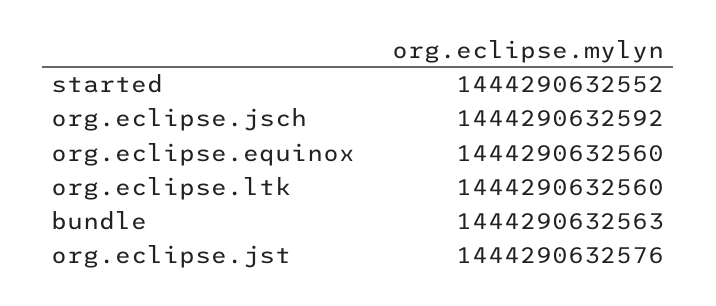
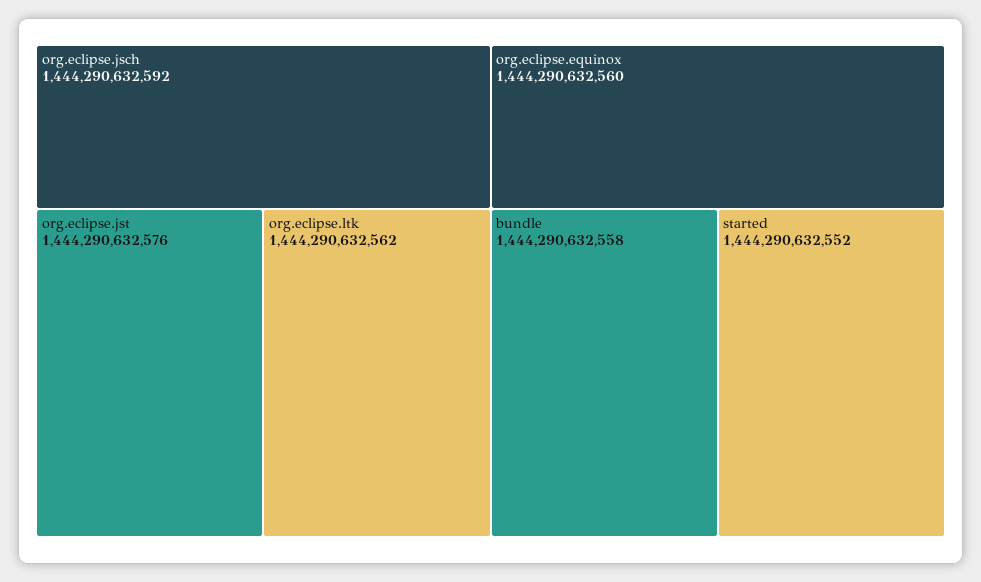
  {
    "started": 1444290632552,
    "org.eclipse.jsch": 1444290632592,
    "org.eclipse.equinox": 1444290632560,
-   "org.eclipse.ltk": 1444290632560,
+   "org.eclipse.ltk": 1444290632562,
-   "bundle": 1444290632563,
+   "bundle": 1444290632558,
    "org.eclipse.jst": 1444290632576
  }

